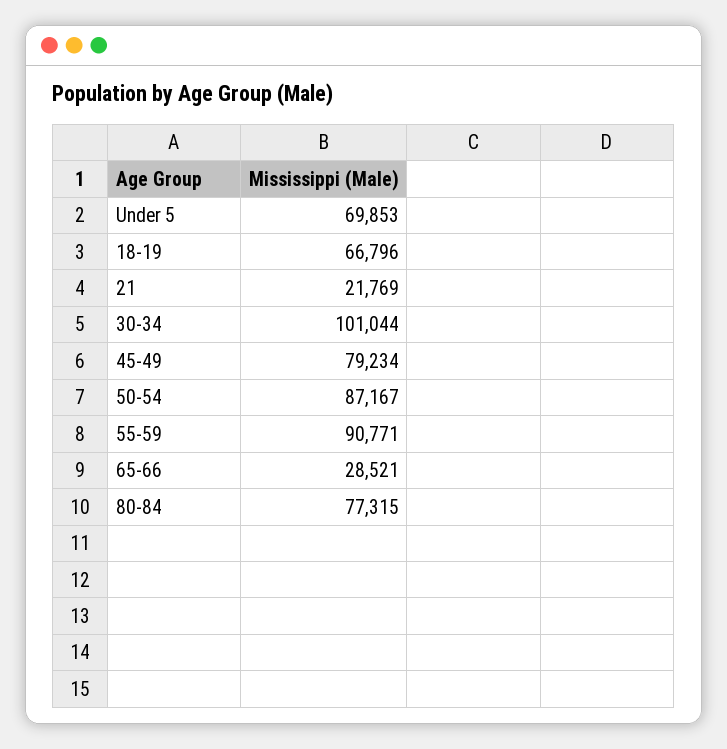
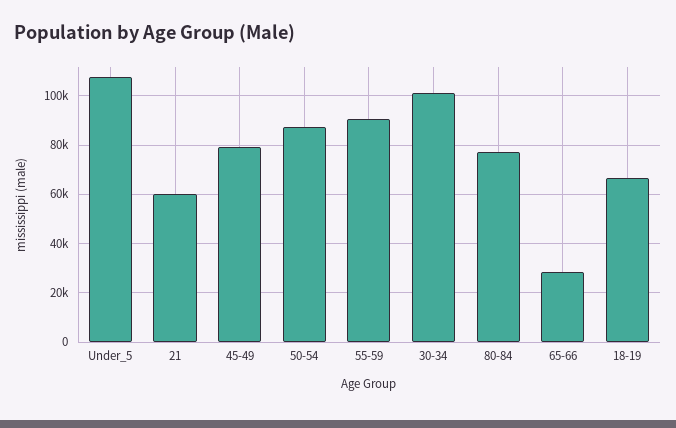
  {
-   "Under 5": 69853,
+   "Under 5": 107500,
    "18-19": 66796,
-   "21": 21769,
+   "21": 60000,
    "30-34": 101044,
    "45-49": 79234,
    "50-54": 87167,
    "55-59": 90771,
    "65-66": 28521,
    "80-84": 77315
  }

